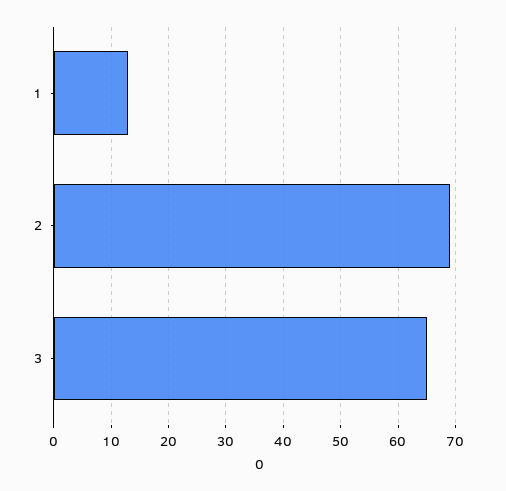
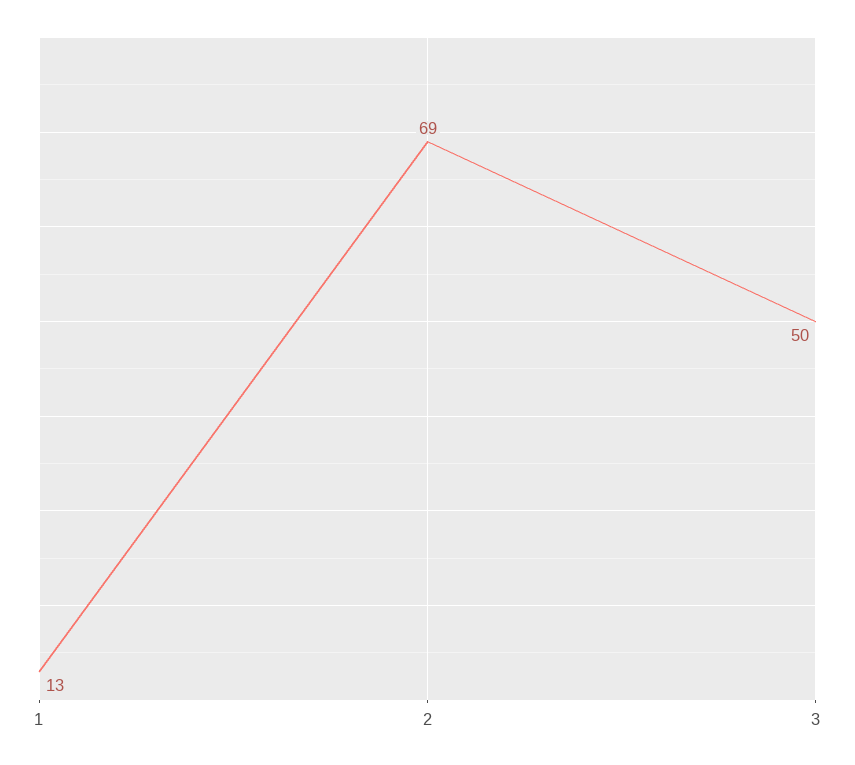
  {
    "1": 13,
    "2": 69,
-   "3": 65
+   "3": 50
  }

